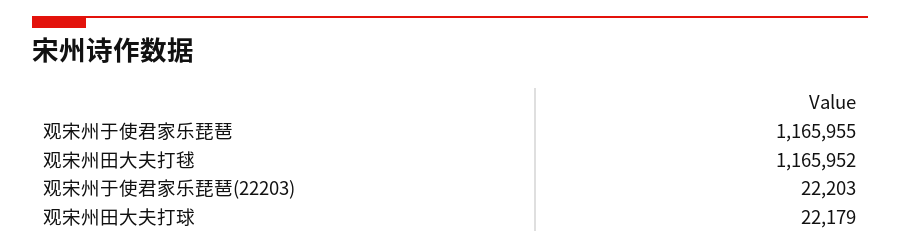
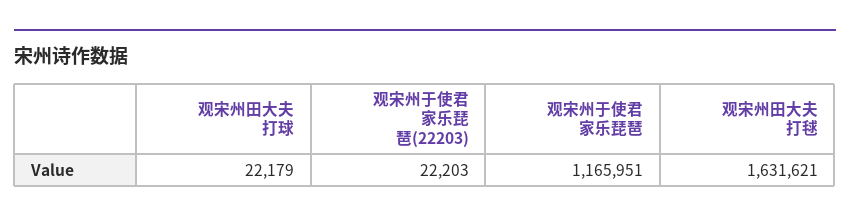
  {
-   "观宋州于使君家乐琵琶": 1165955,
+   "观宋州于使君家乐琵琶": 1165951,
-   "观宋州田大夫打毬": 1165952,
+   "观宋州田大夫打毬": 1631621,
    "观宋州于使君家乐琵琶(22203)": 22203,
    "观宋州田大夫打球": 22179
  }

